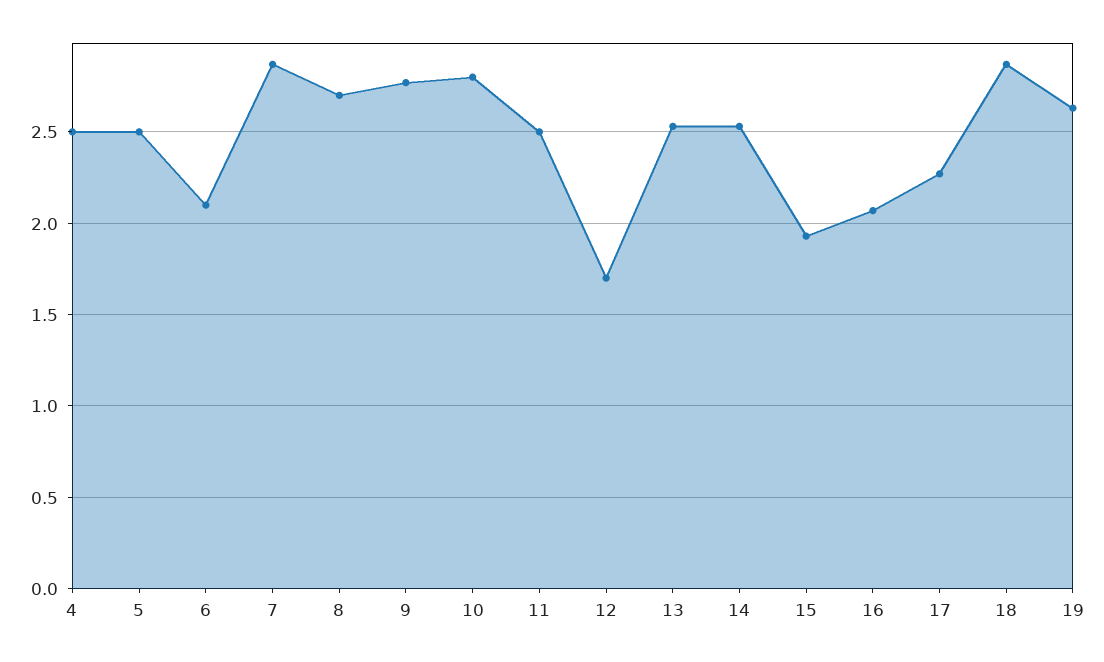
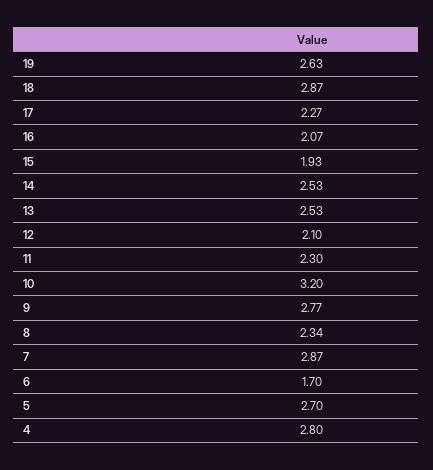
  {
-   "4": 2.5,
+   "4": 2.8,
-   "5": 2.5,
+   "5": 2.7,
-   "6": 2.1,
+   "6": 1.7,
    "7": 2.87,
-   "8": 2.7,
+   "8": 2.34,
    "9": 2.77,
-   "10": 2.8,
+   "10": 3.2,
-   "11": 2.5,
+   "11": 2.3,
-   "12": 1.7,
+   "12": 2.1,
    "13": 2.53,
    "14": 2.53,
    "15": 1.93,
    "16": 2.07,
    "17": 2.27,
    "18": 2.87,
    "19": 2.63
  }

